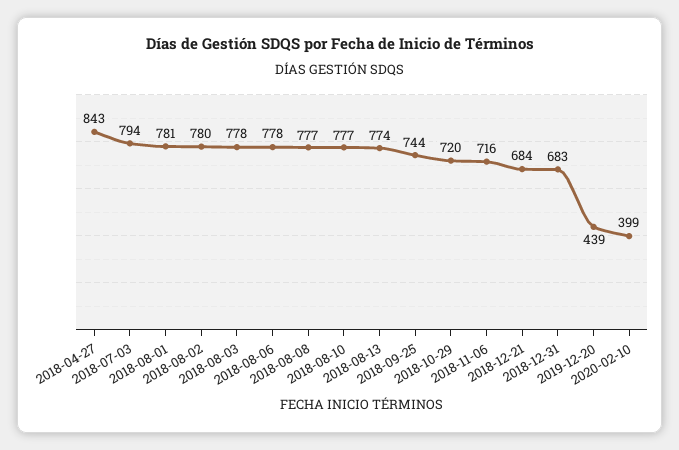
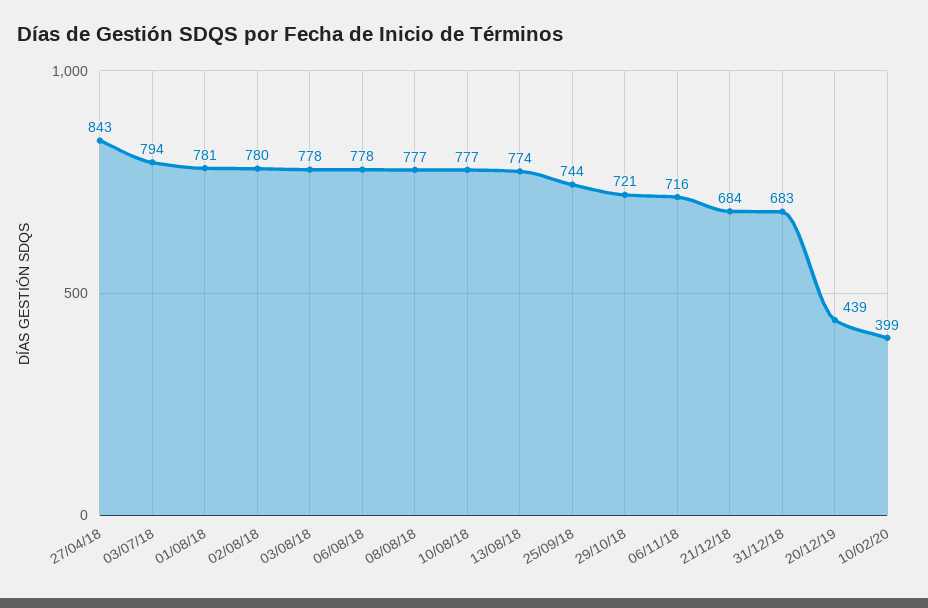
  {
    "2018-04-27": 843,
    "2018-07-03": 794,
    "2018-08-01": 781,
    "2018-08-02": 780,
    "2018-08-03": 778,
    "2018-08-06": 778,
    "2018-08-08": 777,
    "2018-08-10": 777,
    "2018-08-13": 774,
    "2018-09-25": 744,
-   "2018-10-29": 720,
+   "2018-10-29": 721,
    "2018-11-06": 716,
    "2018-12-21": 684,
    "2018-12-31": 683,
    "2019-12-20": 439,
    "2020-02-10": 399
  }

